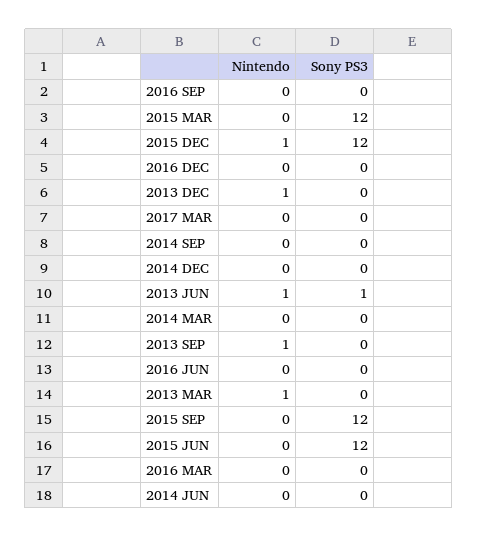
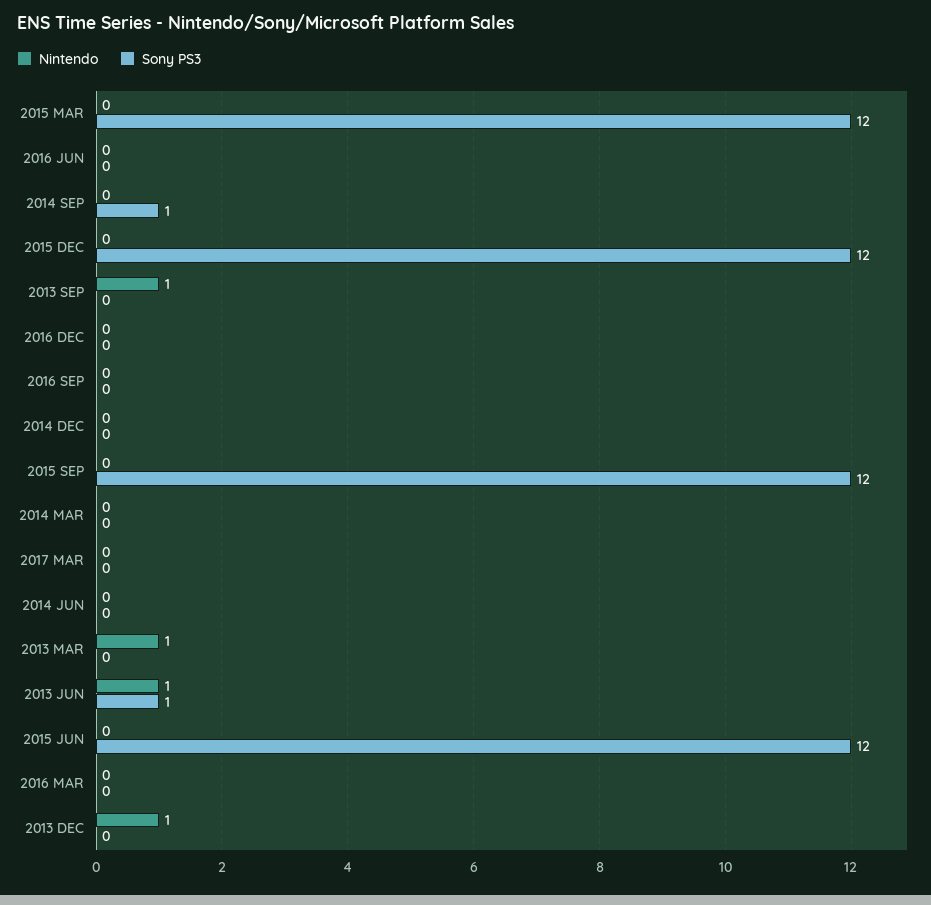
  {
    "Nintendo": {
      "2016 SEP": 0,
      "2015 MAR": 0,
-     "2015 DEC": 1,
+     "2015 DEC": 0,
      "2016 DEC": 0,
      "2013 DEC": 1,
      "2017 MAR": 0,
      "2014 SEP": 0,
      "2014 DEC": 0,
      "2013 JUN": 1,
      "2014 MAR": 0,
      "2013 SEP": 1,
      "2016 JUN": 0,
      "2013 MAR": 1,
      "2015 SEP": 0,
      "2015 JUN": 0,
      "2016 MAR": 0,
      "2014 JUN": 0
    },
    "Sony PS3": {
      "2016 SEP": 0,
      "2015 MAR": 12,
      "2015 DEC": 12,
      "2016 DEC": 0,
      "2013 DEC": 0,
      "2017 MAR": 0,
-     "2014 SEP": 0,
+     "2014 SEP": 1,
      "2014 DEC": 0,
      "2013 JUN": 1,
      "2014 MAR": 0,
      "2013 SEP": 0,
      "2016 JUN": 0,
      "2013 MAR": 0,
      "2015 SEP": 12,
      "2015 JUN": 12,
      "2016 MAR": 0,
      "2014 JUN": 0
    }
  }

